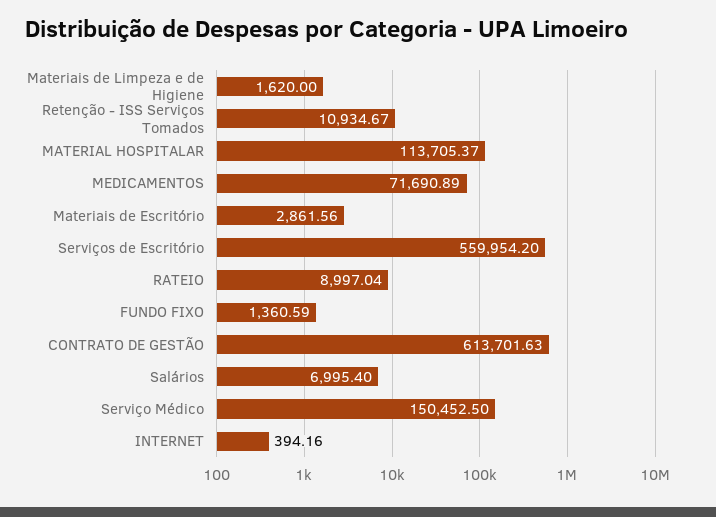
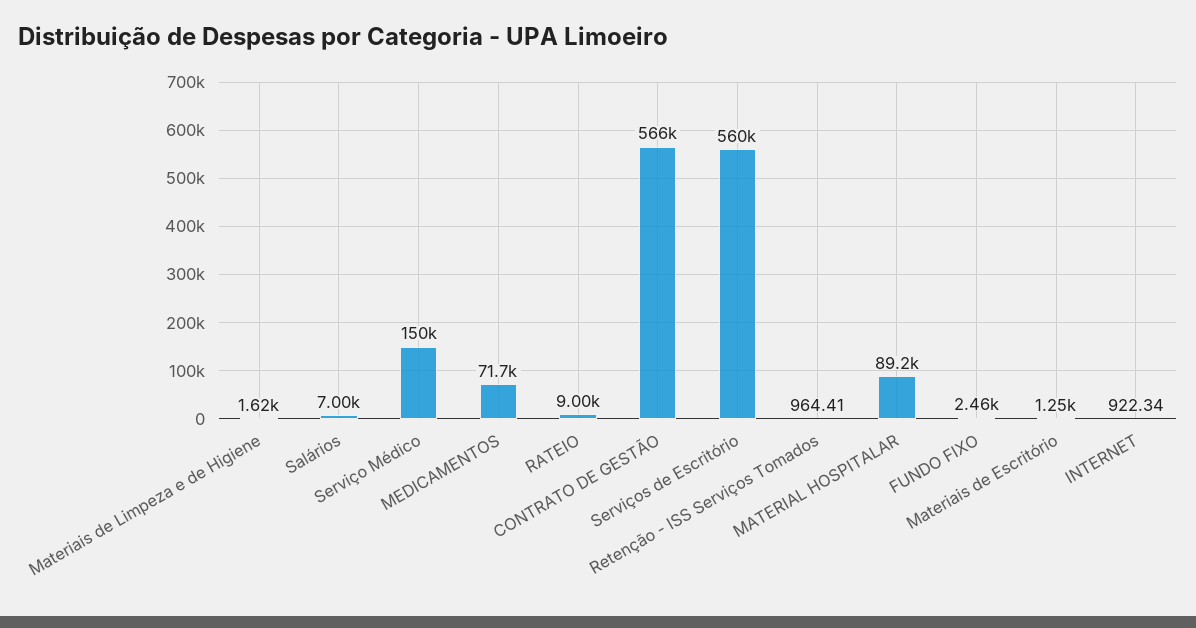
  {
    "Materiais de Limpeza e de Higiene": 1620,
-   "Retenção - ISS Serviços Tomados": 10934.67,
+   "Retenção - ISS Serviços Tomados": 964.41,
-   "MATERIAL HOSPITALAR": 113705.37,
+   "MATERIAL HOSPITALAR": 89200,
    "MEDICAMENTOS": 71690.89,
-   "Materiais de Escritório": 2861.56,
+   "Materiais de Escritório": 1250,
    "Serviços de Escritório": 559954.2,
    "RATEIO": 8997.04,
-   "FUNDO FIXO": 1360.59,
+   "FUNDO FIXO": 2460,
-   "CONTRATO DE GESTÃO": 613701.63,
+   "CONTRATO DE GESTÃO": 566000,
    "Salários": 6995.4,
    "Serviço Médico": 150452.5,
-   "INTERNET": 394.16
+   "INTERNET": 922.34
  }

